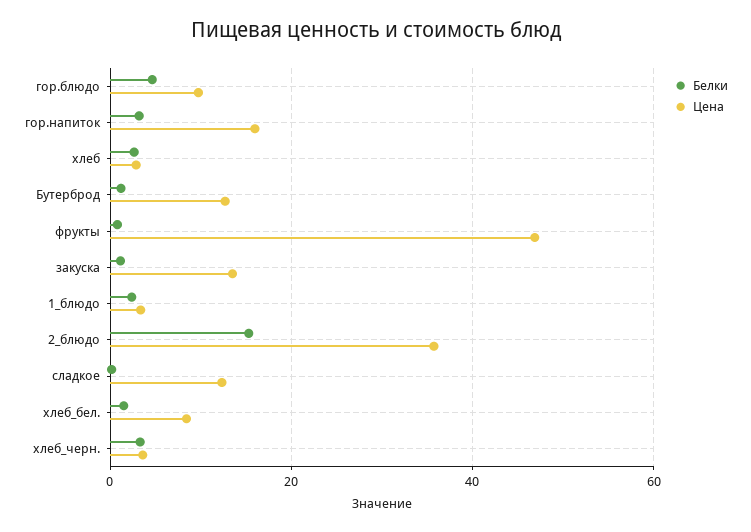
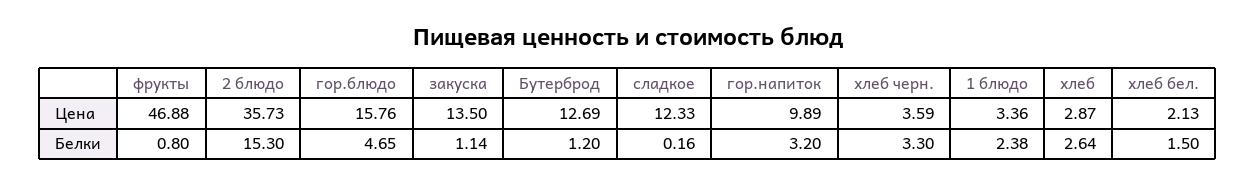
  {
    "Белки": {
      "гор.блюдо": 4.65,
      "гор.напиток": 3.2,
      "хлеб": 2.64,
      "Бутерброд": 1.2,
      "фрукты": 0.8,
      "закуска": 1.14,
      "1_блюдо": 2.38,
      "2_блюдо": 15.3,
      "сладкое": 0.16,
      "хлеб_бел.": 1.5,
      "хлеб_черн.": 3.3
    },
    "Цена": {
-     "гор.блюдо": 10,
+     "гор.блюдо": 15.76,
-     "гор.напиток": 16,
+     "гор.напиток": 9.89,
      "хлеб": 2.87,
      "Бутерброд": 12.69,
      "фрукты": 46.88,
      "закуска": 13.5,
      "1_блюдо": 3.36,
      "2_блюдо": 35.73,
      "сладкое": 12.33,
-     "хлеб_бел.": 8,
+     "хлеб_бел.": 2.13,
      "хлеб_черн.": 3.59
    }
  }

